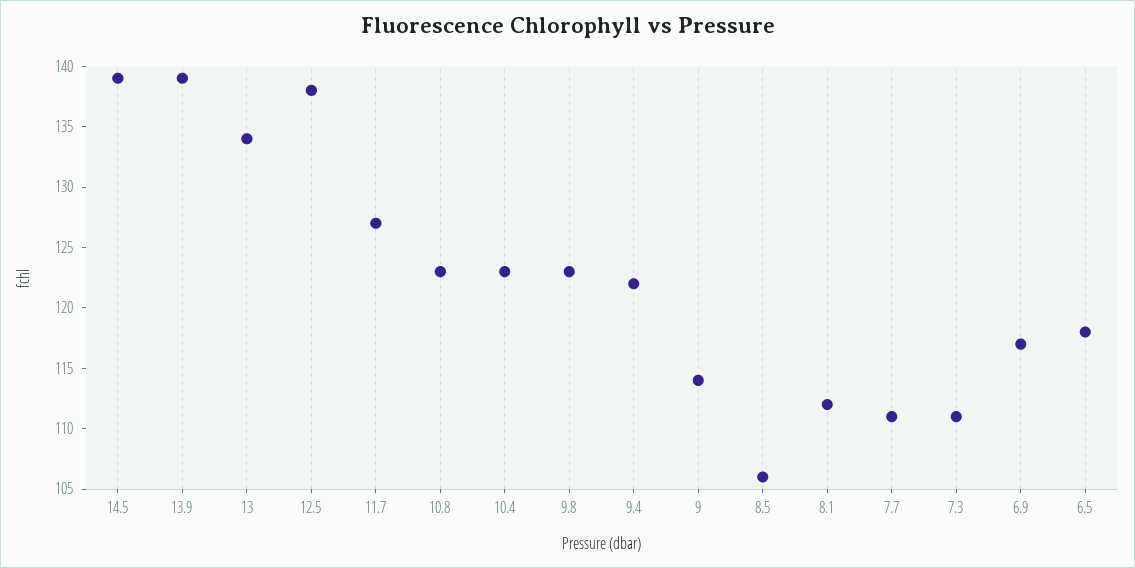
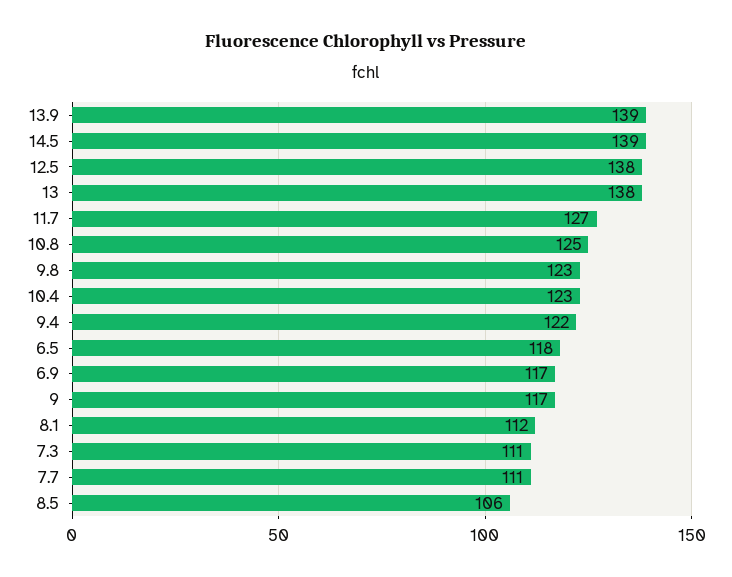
  {
    "14.5": 139,
    "13.9": 139,
-   "13": 134,
+   "13": 138,
    "12.5": 138,
    "11.7": 127,
-   "10.8": 123,
+   "10.8": 125,
    "10.4": 123,
    "9.8": 123,
    "9.4": 122,
-   "9": 114,
+   "9": 117,
    "8.5": 106,
    "8.1": 112,
    "7.7": 111,
    "7.3": 111,
    "6.9": 117,
    "6.5": 118
  }

